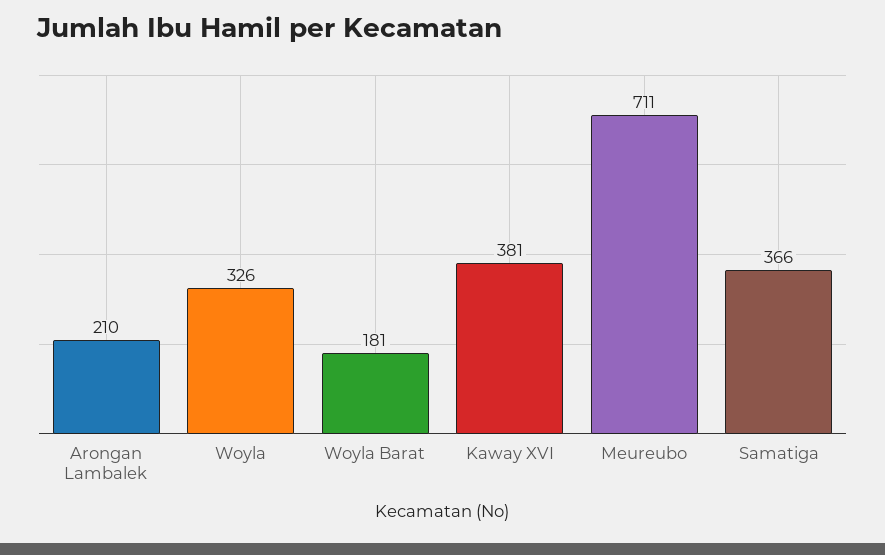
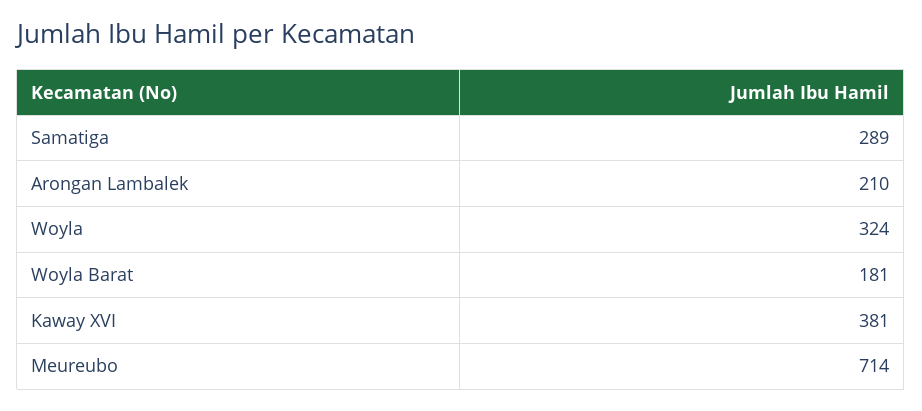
  {
    "Arongan Lambalek": 210,
-   "Woyla": 326,
+   "Woyla": 324,
    "Woyla Barat": 181,
    "Kaway XVI": 381,
-   "Meureubo": 711,
+   "Meureubo": 714,
-   "Samatiga": 366
+   "Samatiga": 289
  }

